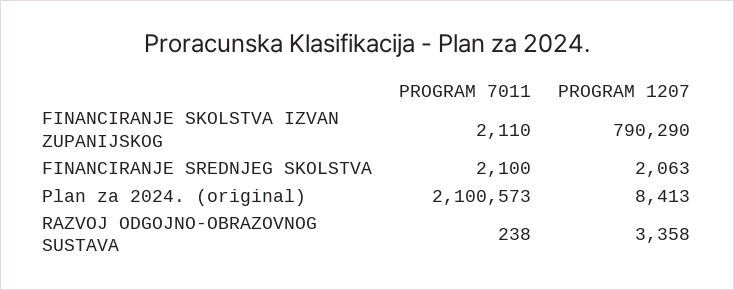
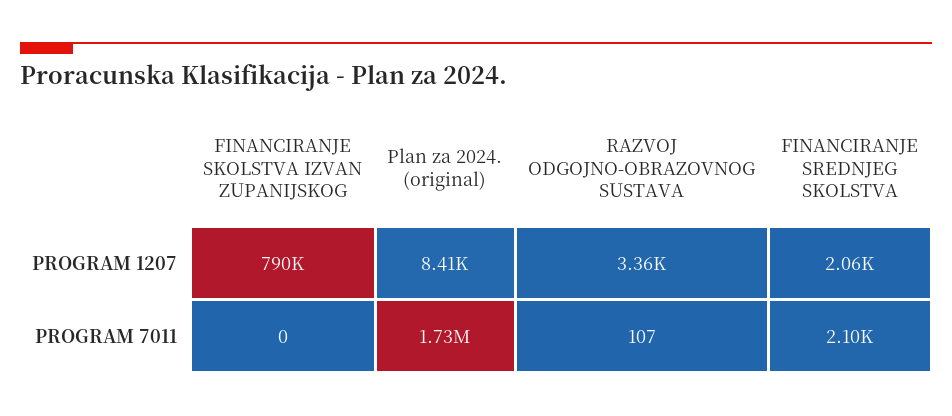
  {
    "PROGRAM 7011": {
-     "FINANCIRANJE SKOLSTVA IZVAN ZUPANIJSKOG": 2110,
+     "FINANCIRANJE SKOLSTVA IZVAN ZUPANIJSKOG": 0,
      "FINANCIRANJE SREDNJEG SKOLSTVA": 2100,
-     "Plan za 2024. (original)": 2100573,
+     "Plan za 2024. (original)": 1730000,
-     "RAZVOJ ODGOJNO-OBRAZOVNOG SUSTAVA": 238
+     "RAZVOJ ODGOJNO-OBRAZOVNOG SUSTAVA": 107
    },
    "PROGRAM 1207": {
      "FINANCIRANJE SKOLSTVA IZVAN ZUPANIJSKOG": 790290,
      "FINANCIRANJE SREDNJEG SKOLSTVA": 2063,
      "Plan za 2024. (original)": 8413,
      "RAZVOJ ODGOJNO-OBRAZOVNOG SUSTAVA": 3358
    }
  }

